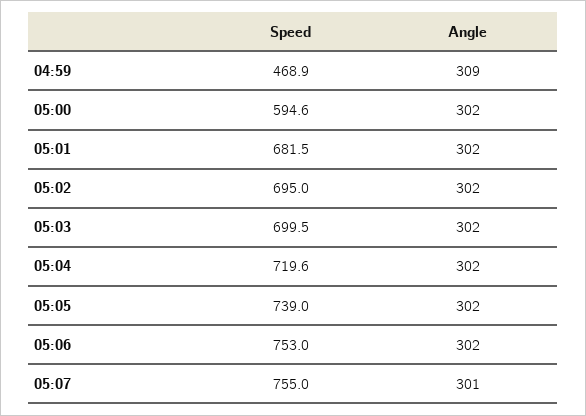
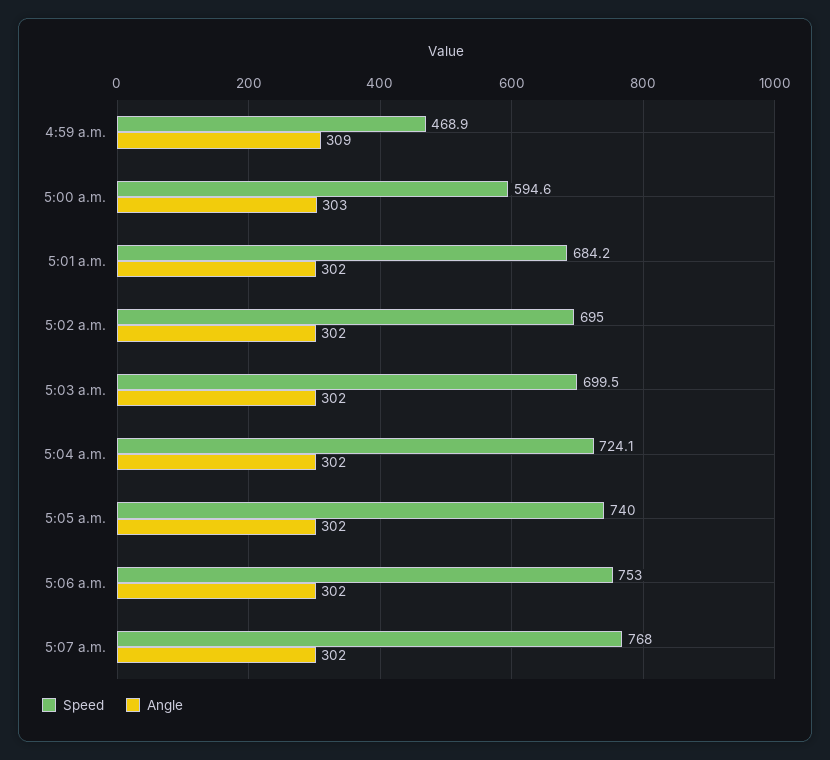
  {
    "Speed": {
      "04:59": 468.9,
      "05:00": 594.6,
-     "05:01": 681.5,
+     "05:01": 684.2,
      "05:02": 695,
      "05:03": 699.5,
-     "05:04": 719.6,
+     "05:04": 724.1,
-     "05:05": 739,
+     "05:05": 740,
      "05:06": 753,
-     "05:07": 755
+     "05:07": 768
    },
    "Angle": {
      "04:59": 309,
-     "05:00": 302,
+     "05:00": 303,
      "05:01": 302,
      "05:02": 302,
      "05:03": 302,
      "05:04": 302,
      "05:05": 302,
      "05:06": 302,
-     "05:07": 301
+     "05:07": 302
    }
  }

